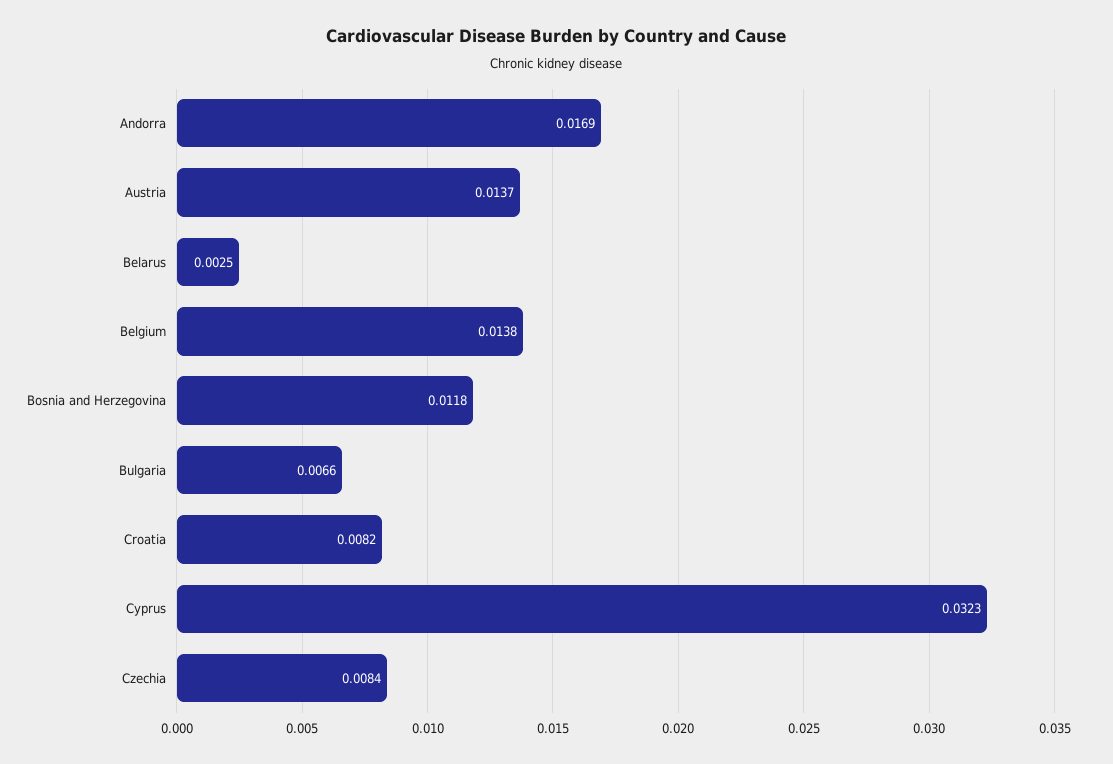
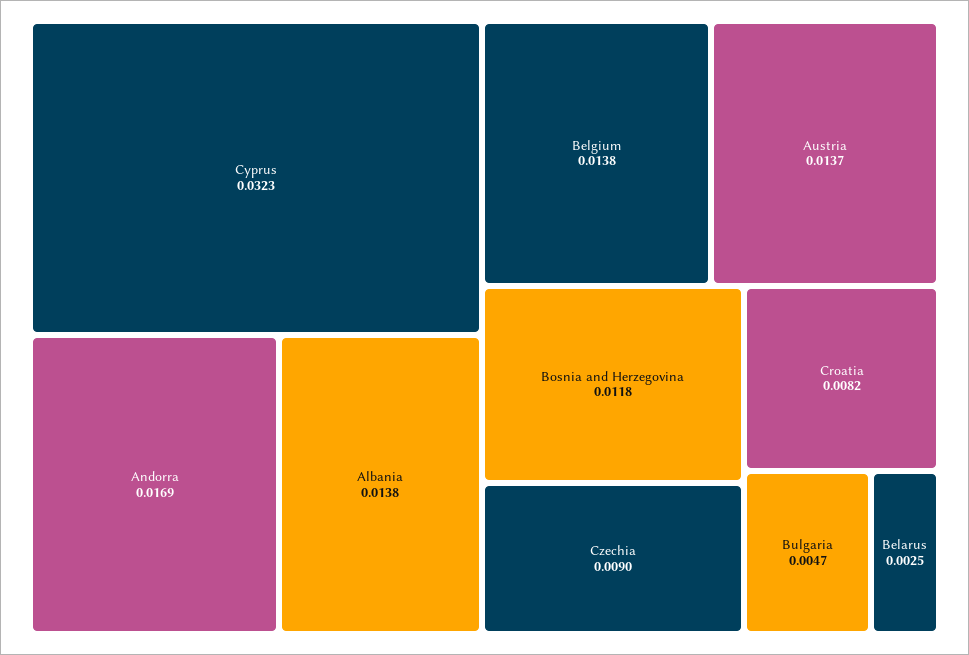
  {
    "Andorra": 0.0169,
    "Austria": 0.0137,
    "Belarus": 0.0025,
    "Belgium": 0.0138,
    "Bosnia and Herzegovina": 0.0118,
-   "Bulgaria": 0.0066,
+   "Bulgaria": 0.0047,
    "Croatia": 0.0082,
    "Cyprus": 0.0323,
-   "Czechia": 0.0084
+   "Czechia": 0.009,
+   "Albania": 0.0138
  }

